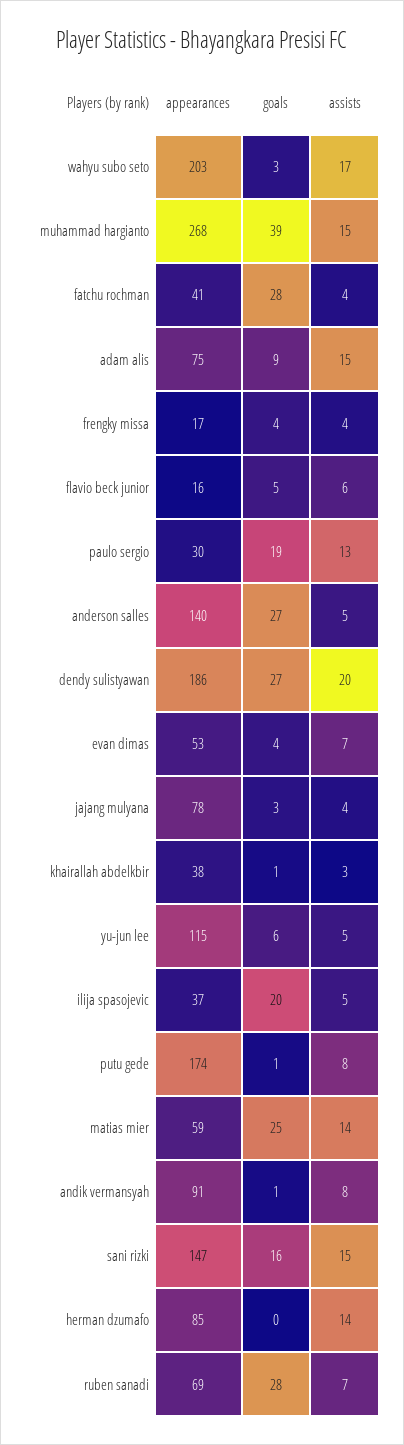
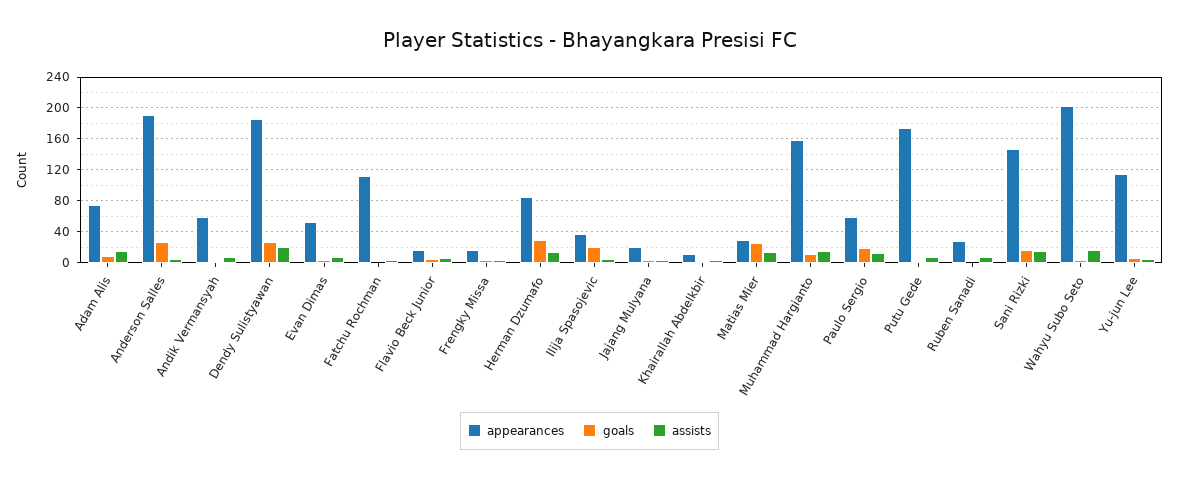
  {
    "appearances": {
      "wahyu subo seto": 203,
-     "muhammad hargianto": 268,
+     "muhammad hargianto": 160,
-     "fatchu rochman": 41,
+     "fatchu rochman": 110,
      "adam alis": 75,
      "frengky missa": 17,
      "flavio beck junior": 16,
-     "paulo sergio": 30,
+     "paulo sergio": 60,
-     "anderson salles": 140,
+     "anderson salles": 190,
      "dendy sulistyawan": 186,
      "evan dimas": 53,
-     "jajang mulyana": 78,
+     "jajang mulyana": 20,
-     "khairallah abdelkbir": 38,
+     "khairallah abdelkbir": 10,
      "yu-jun lee": 115,
      "ilija spasojevic": 37,
      "putu gede": 174,
-     "matias mier": 59,
+     "matias mier": 30,
-     "andik vermansyah": 91,
+     "andik vermansyah": 60,
      "sani rizki": 147,
      "herman dzumafo": 85,
-     "ruben sanadi": 69
+     "ruben sanadi": 30
    },
    "goals": {
      "wahyu subo seto": 3,
-     "muhammad hargianto": 39,
+     "muhammad hargianto": 10,
-     "fatchu rochman": 28,
+     "fatchu rochman": 0,
      "adam alis": 9,
      "frengky missa": 4,
      "flavio beck junior": 5,
      "paulo sergio": 19,
      "anderson salles": 27,
      "dendy sulistyawan": 27,
      "evan dimas": 4,
      "jajang mulyana": 3,
      "khairallah abdelkbir": 1,
      "yu-jun lee": 6,
      "ilija spasojevic": 20,
      "putu gede": 1,
      "matias mier": 25,
      "andik vermansyah": 1,
      "sani rizki": 16,
-     "herman dzumafo": 0,
+     "herman dzumafo": 30,
-     "ruben sanadi": 28
+     "ruben sanadi": 0
    },
    "assists": {
      "wahyu subo seto": 17,
      "muhammad hargianto": 15,
      "fatchu rochman": 4,
      "adam alis": 15,
      "frengky missa": 4,
      "flavio beck junior": 6,
      "paulo sergio": 13,
      "anderson salles": 5,
      "dendy sulistyawan": 20,
      "evan dimas": 7,
      "jajang mulyana": 4,
      "khairallah abdelkbir": 3,
      "yu-jun lee": 5,
      "ilija spasojevic": 5,
      "putu gede": 8,
      "matias mier": 14,
      "andik vermansyah": 8,
      "sani rizki": 15,
      "herman dzumafo": 14,
      "ruben sanadi": 7
    }
  }

